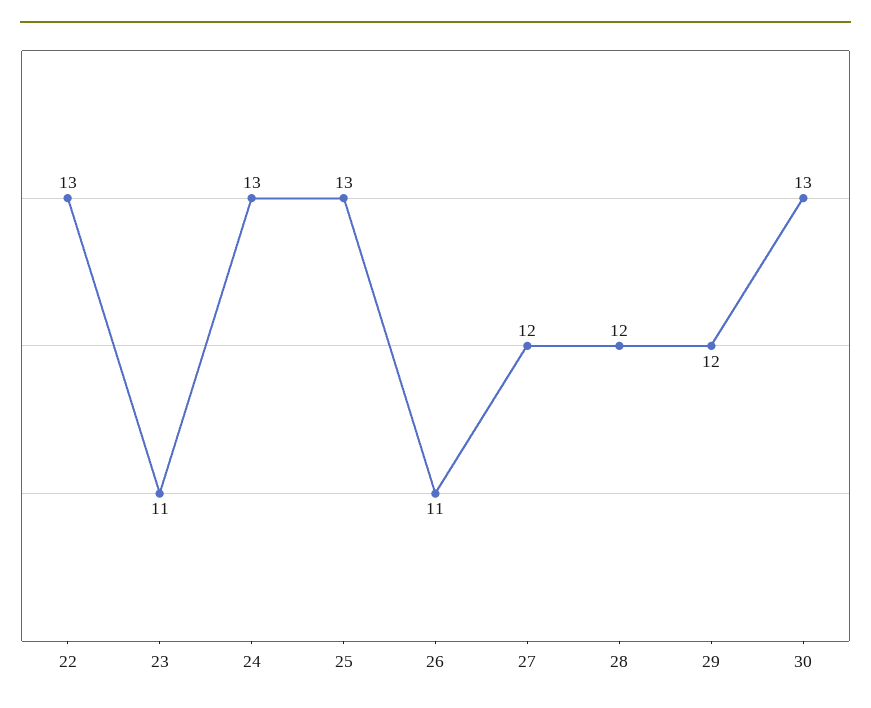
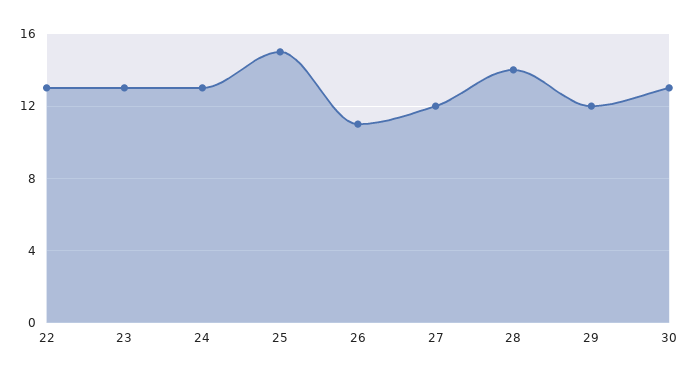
  {
    "22": 13,
-   "23": 11,
+   "23": 13,
    "24": 13,
-   "25": 13,
+   "25": 15,
    "26": 11,
    "27": 12,
-   "28": 12,
+   "28": 14,
    "29": 12,
    "30": 13
  }

